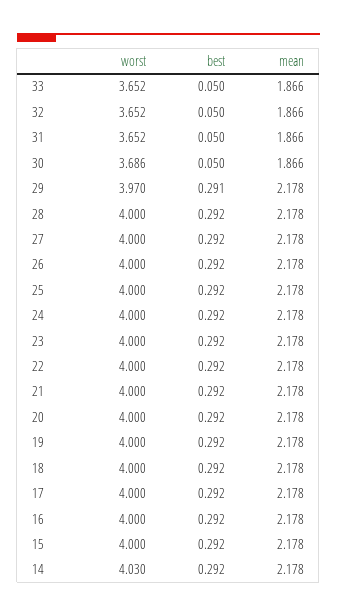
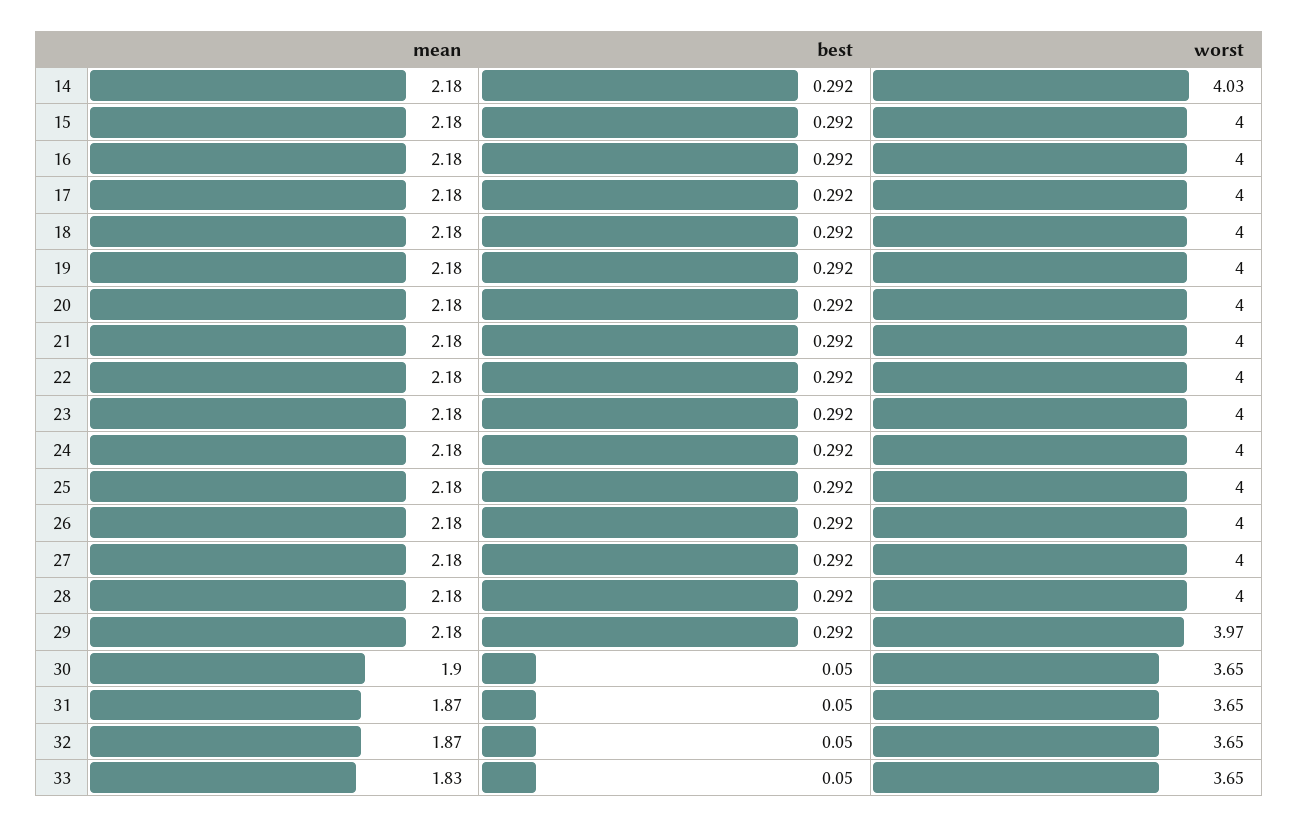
  {
    "worst": {
      "33": 3.652,
      "32": 3.652,
      "31": 3.652,
-     "30": 3.686,
+     "30": 3.65,
      "29": 3.97,
      "28": 4,
      "27": 4,
      "26": 4,
      "25": 4,
      "24": 4,
      "23": 4,
      "22": 4,
      "21": 4,
      "20": 4,
      "19": 4,
      "18": 4,
      "17": 4,
      "16": 4,
      "15": 4,
      "14": 4.03
    },
    "best": {
      "33": 0.05,
      "32": 0.05,
      "31": 0.05,
      "30": 0.05,
-     "29": 0.291,
+     "29": 0.292,
      "28": 0.292,
      "27": 0.292,
      "26": 0.292,
      "25": 0.292,
      "24": 0.292,
      "23": 0.292,
      "22": 0.292,
      "21": 0.292,
      "20": 0.292,
      "19": 0.292,
      "18": 0.292,
      "17": 0.292,
      "16": 0.292,
      "15": 0.292,
      "14": 0.292
    },
    "mean": {
-     "33": 1.866,
+     "33": 1.83,
      "32": 1.866,
      "31": 1.866,
-     "30": 1.866,
+     "30": 1.9,
      "29": 2.178,
      "28": 2.178,
      "27": 2.178,
      "26": 2.178,
      "25": 2.178,
      "24": 2.178,
      "23": 2.178,
      "22": 2.178,
      "21": 2.178,
      "20": 2.178,
      "19": 2.178,
      "18": 2.178,
      "17": 2.178,
      "16": 2.178,
      "15": 2.178,
      "14": 2.178
    }
  }

